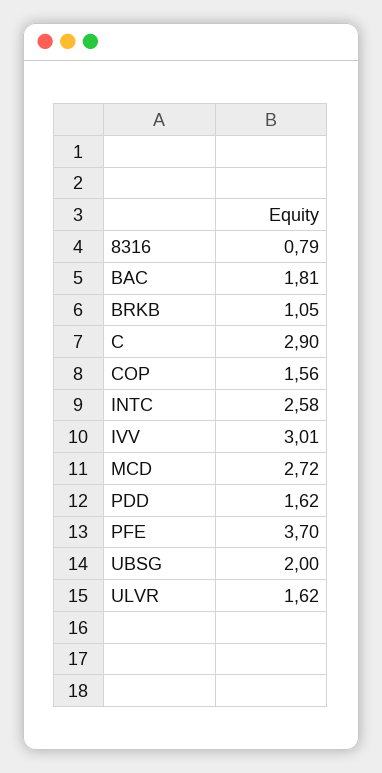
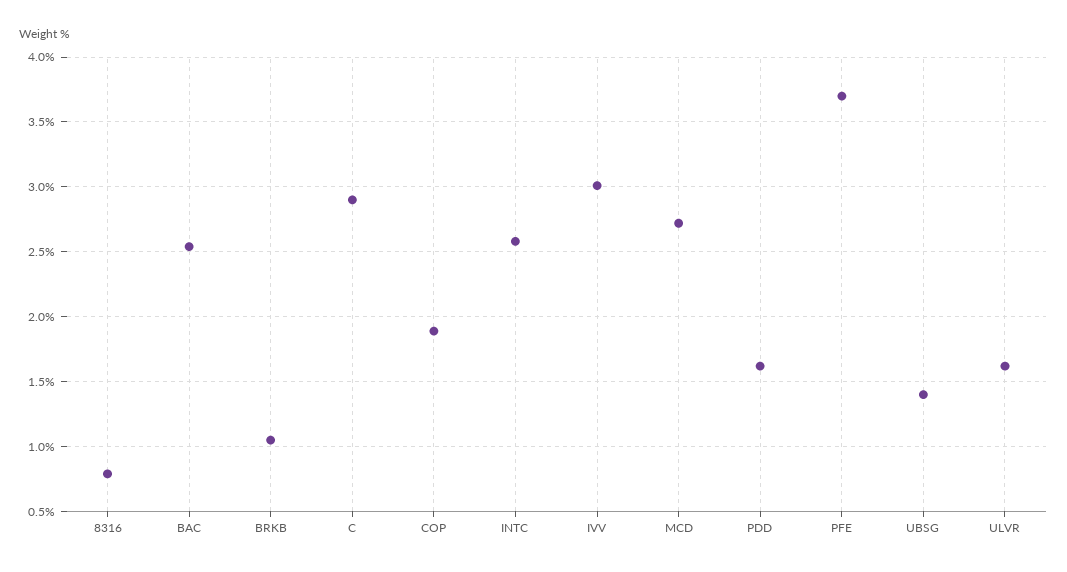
  {
    "8316": 0.79,
-   "BAC": 1.81,
+   "BAC": 2.55,
    "BRKB": 1.05,
    "C": 2.9,
-   "COP": 1.56,
+   "COP": 1.9,
    "INTC": 2.58,
    "IVV": 3.01,
    "MCD": 2.72,
    "PDD": 1.62,
    "PFE": 3.7,
-   "UBSG": 2,
+   "UBSG": 1.4,
    "ULVR": 1.62
  }

